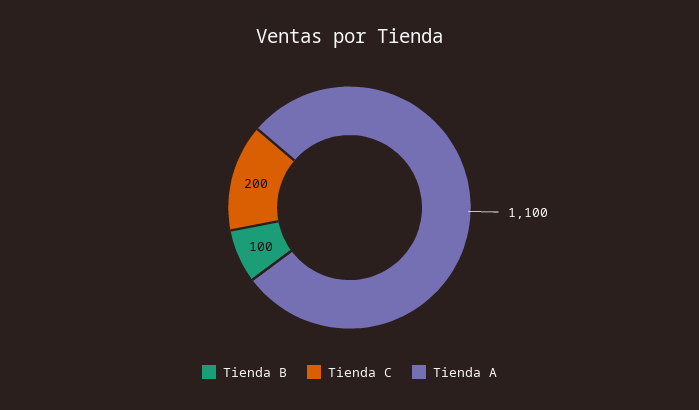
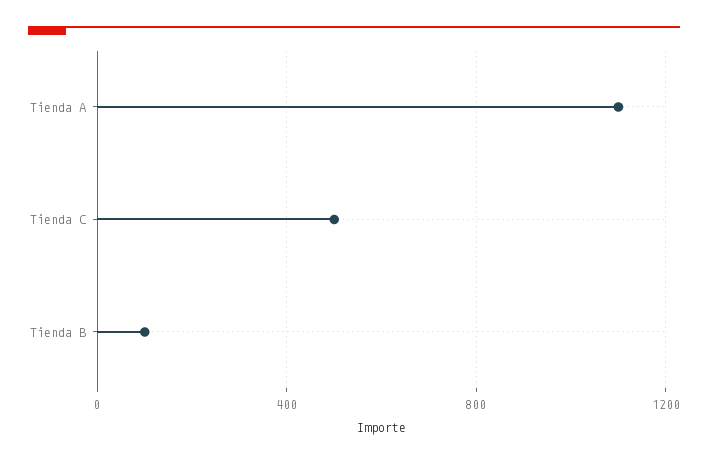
  {
    "Tienda B": 100,
-   "Tienda C": 200,
+   "Tienda C": 500,
    "Tienda A": 1100
  }

